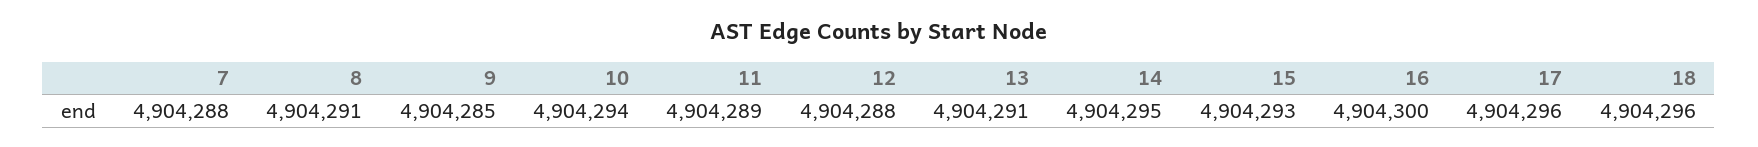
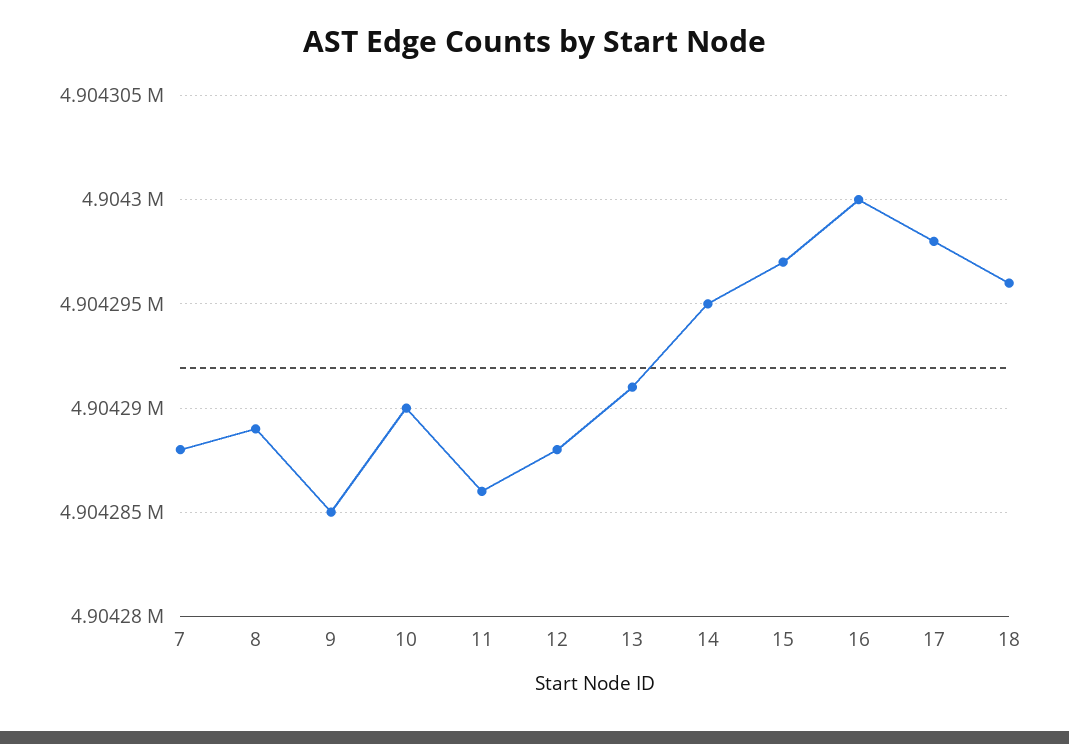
  {
    "7": 4904288,
-   "8": 4904291,
+   "8": 4904289,
    "9": 4904285,
-   "10": 4904294,
+   "10": 4904290,
-   "11": 4904289,
+   "11": 4904286,
    "12": 4904288,
    "13": 4904291,
    "14": 4904295,
-   "15": 4904293,
+   "15": 4904297,
    "16": 4904300,
-   "17": 4904296,
+   "17": 4904298,
    "18": 4904296
  }

